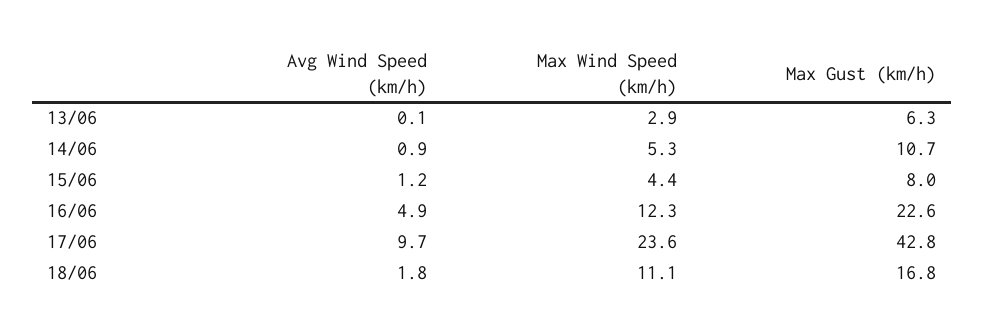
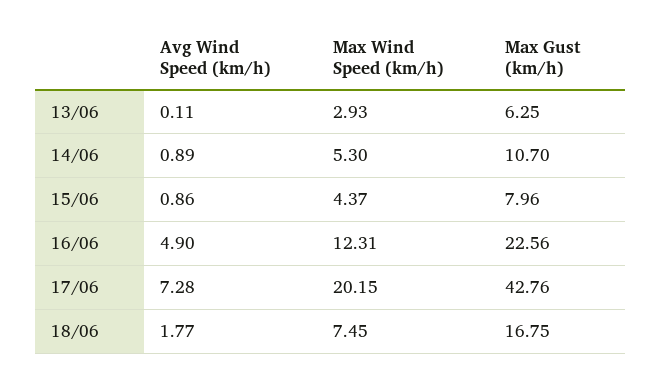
  {
    "Avg Wind Speed (km/h)": {
      "13/06": 0.11,
      "14/06": 0.89,
-     "15/06": 1.2,
+     "15/06": 0.86,
      "16/06": 4.9,
-     "17/06": 9.7,
+     "17/06": 7.28,
      "18/06": 1.77
    },
    "Max Wind Speed (km/h)": {
      "13/06": 2.93,
      "14/06": 5.3,
      "15/06": 4.37,
      "16/06": 12.31,
-     "17/06": 23.6,
+     "17/06": 20.15,
-     "18/06": 11.1
+     "18/06": 7.45
    },
    "Max Gust (km/h)": {
      "13/06": 6.25,
      "14/06": 10.7,
      "15/06": 7.96,
      "16/06": 22.56,
      "17/06": 42.76,
      "18/06": 16.75
    }
  }

